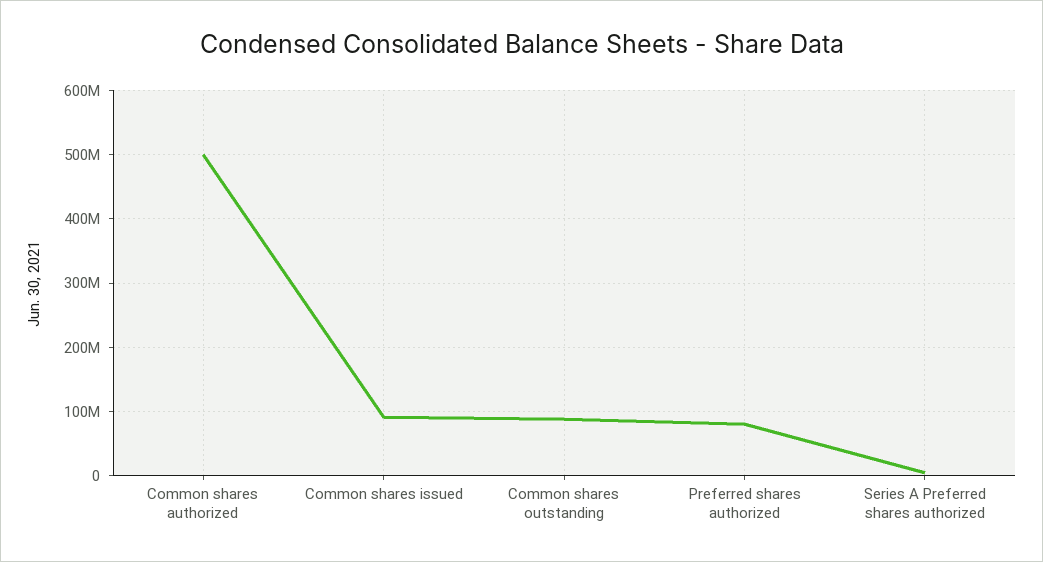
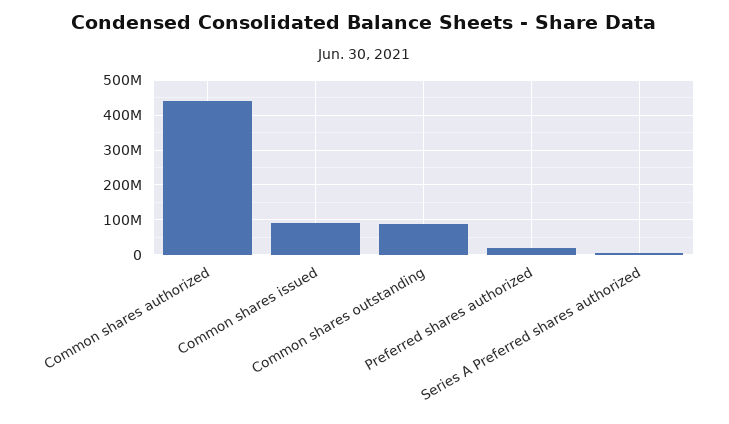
  {
-   "Common shares authorized": 500000000,
+   "Common shares authorized": 440000000,
    "Common shares issued": 90000000,
    "Common shares outstanding": 90000000,
-   "Preferred shares authorized": 80000000,
+   "Preferred shares authorized": 20000000,
    "Series A Preferred shares authorized": 10000000
  }

